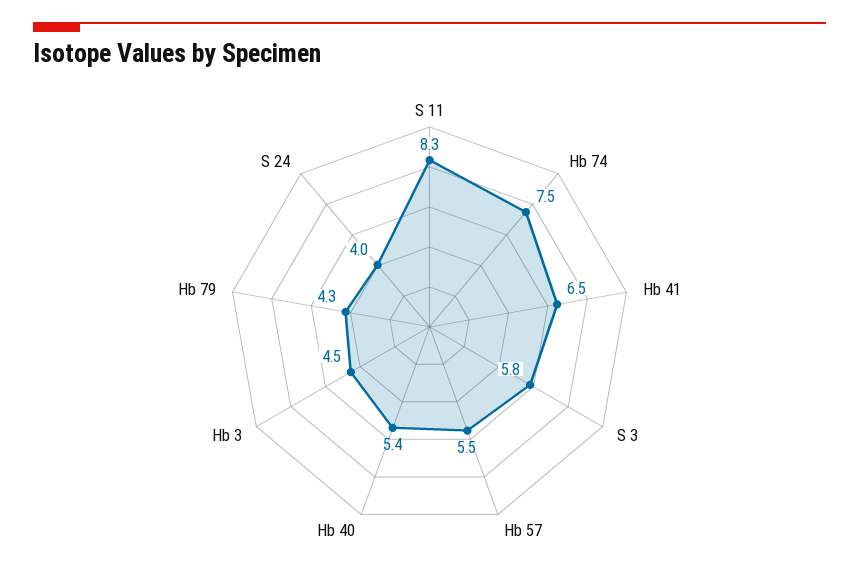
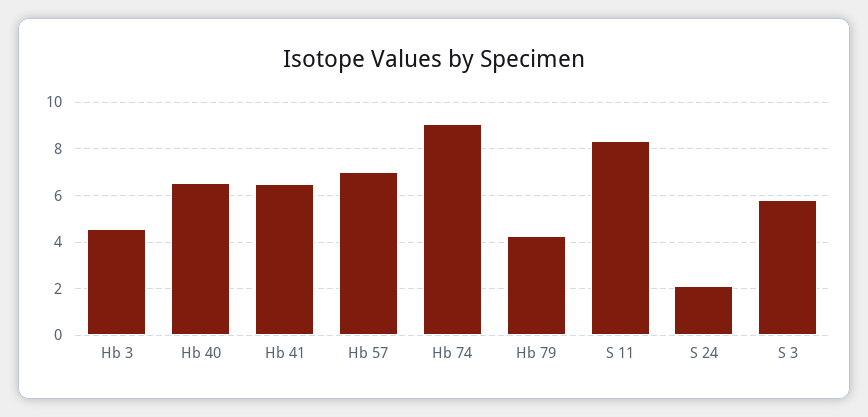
  {
    "S 11": 8.3,
-   "Hb 74": 7.5,
+   "Hb 74": 9,
    "Hb 41": 6.5,
    "S 3": 5.8,
-   "Hb 57": 5.5,
+   "Hb 57": 7,
-   "Hb 40": 5.4,
+   "Hb 40": 6.5,
    "Hb 3": 4.5,
    "Hb 79": 4.3,
-   "S 24": 4
+   "S 24": 2
  }

